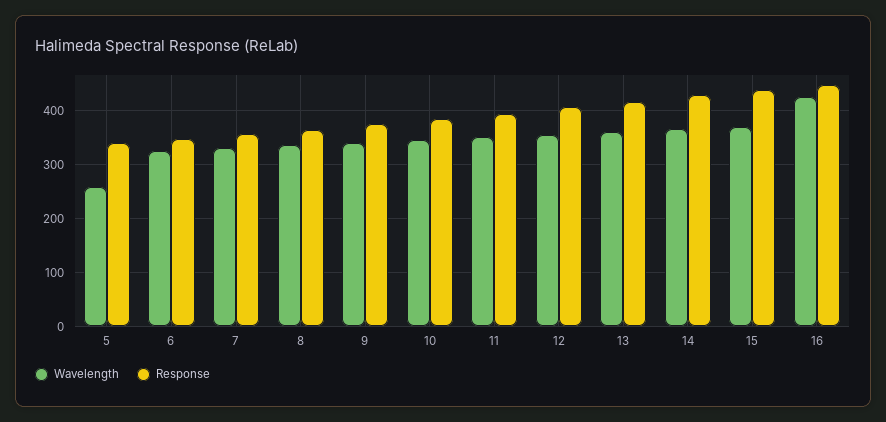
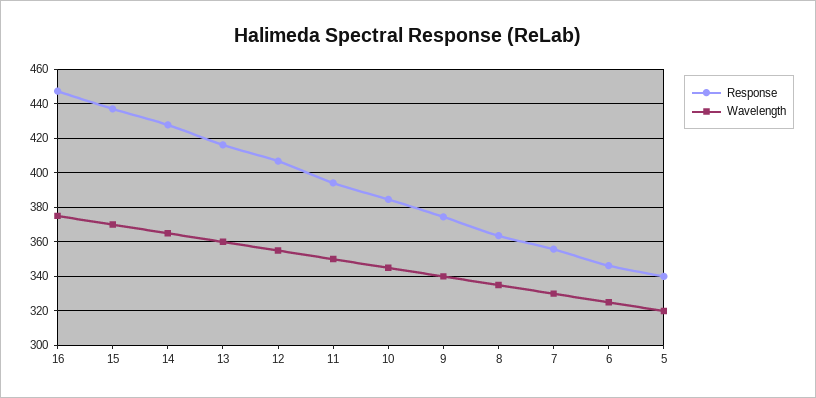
  {
    "Wavelength": {
-     "5": 260,
+     "5": 320,
      "6": 325,
      "7": 330,
      "8": 335,
      "9": 340,
      "10": 345,
      "11": 350,
      "12": 355,
      "13": 360,
      "14": 365,
      "15": 370,
-     "16": 420
+     "16": 375
    },
    "Response": {
      "5": 340,
      "6": 345,
      "7": 355,
      "8": 365,
      "9": 375,
      "10": 385,
      "11": 395,
      "12": 405,
      "13": 415,
      "14": 430,
      "15": 435,
      "16": 445
    }
  }

